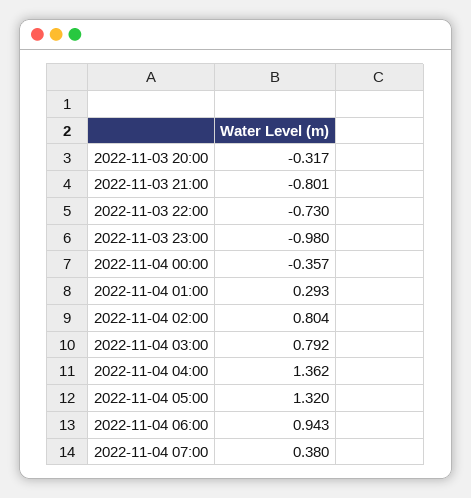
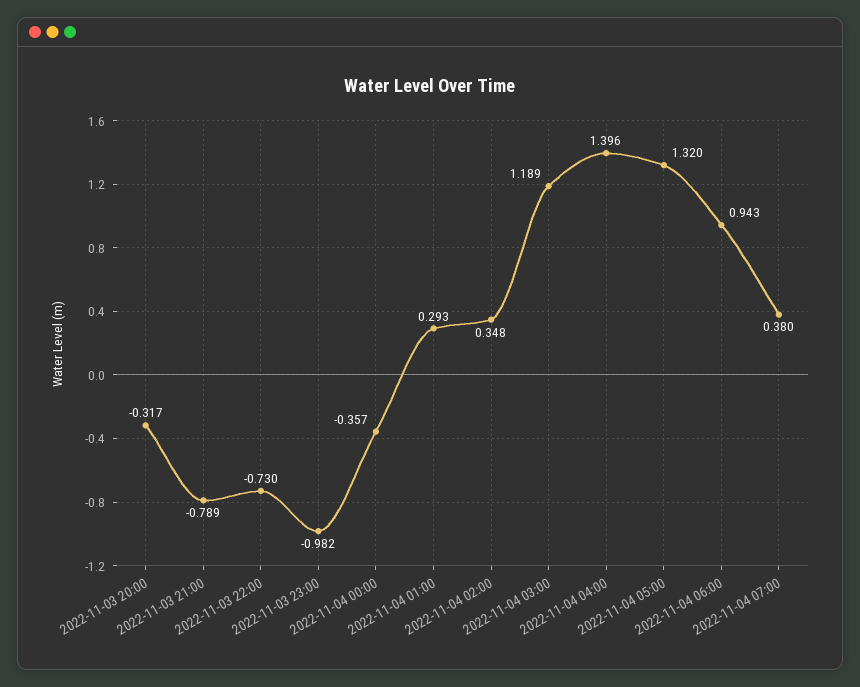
  {
    "2022-11-03 20:00": -0.317,
-   "2022-11-03 21:00": -0.801,
+   "2022-11-03 21:00": -0.789,
    "2022-11-03 22:00": -0.73,
-   "2022-11-03 23:00": -0.98,
+   "2022-11-03 23:00": -0.982,
    "2022-11-04 00:00": -0.357,
    "2022-11-04 01:00": 0.293,
-   "2022-11-04 02:00": 0.804,
+   "2022-11-04 02:00": 0.348,
-   "2022-11-04 03:00": 0.792,
+   "2022-11-04 03:00": 1.189,
-   "2022-11-04 04:00": 1.362,
+   "2022-11-04 04:00": 1.396,
    "2022-11-04 05:00": 1.32,
    "2022-11-04 06:00": 0.943,
    "2022-11-04 07:00": 0.38
  }

